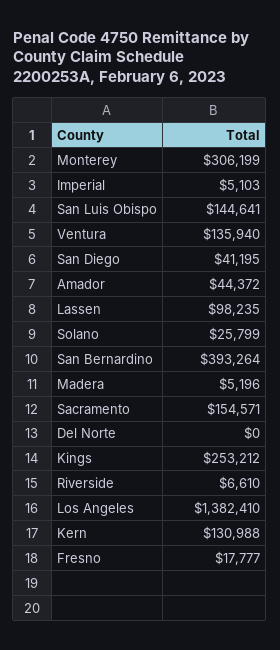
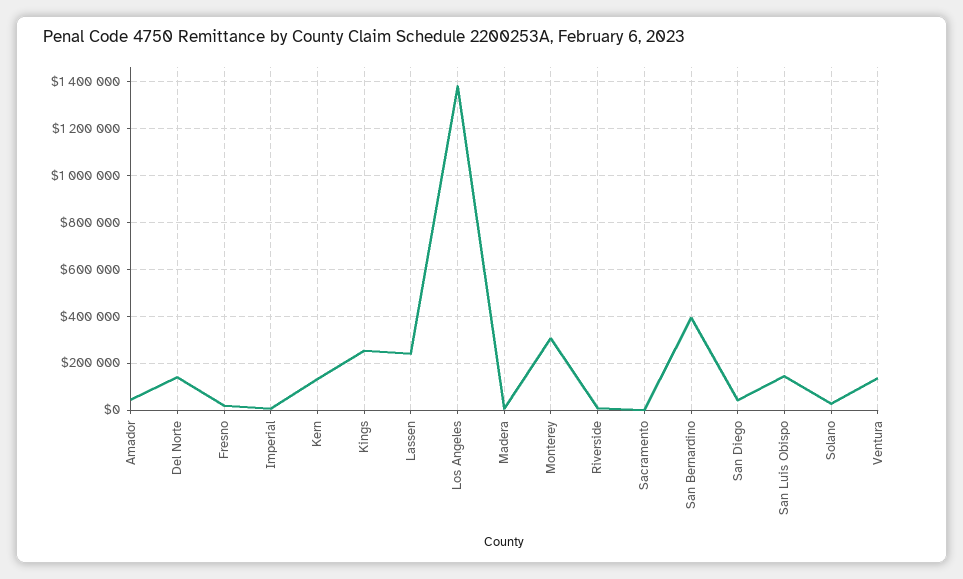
  {
    "Monterey": 306199,
    "Imperial": 5103,
    "San Luis Obispo": 144641,
    "Ventura": 135940,
    "San Diego": 41195,
    "Amador": 44372,
-   "Lassen": 98235,
+   "Lassen": 250000,
    "Solano": 25799,
    "San Bernardino": 393264,
    "Madera": 5196,
-   "Sacramento": 154571,
+   "Sacramento": 0,
-   "Del Norte": 0,
+   "Del Norte": 150000,
    "Kings": 253212,
    "Riverside": 6610,
    "Los Angeles": 1382410,
    "Kern": 130988,
    "Fresno": 17777
  }

